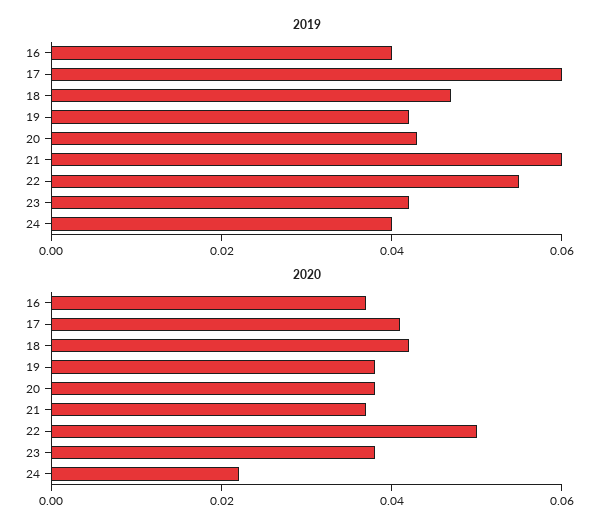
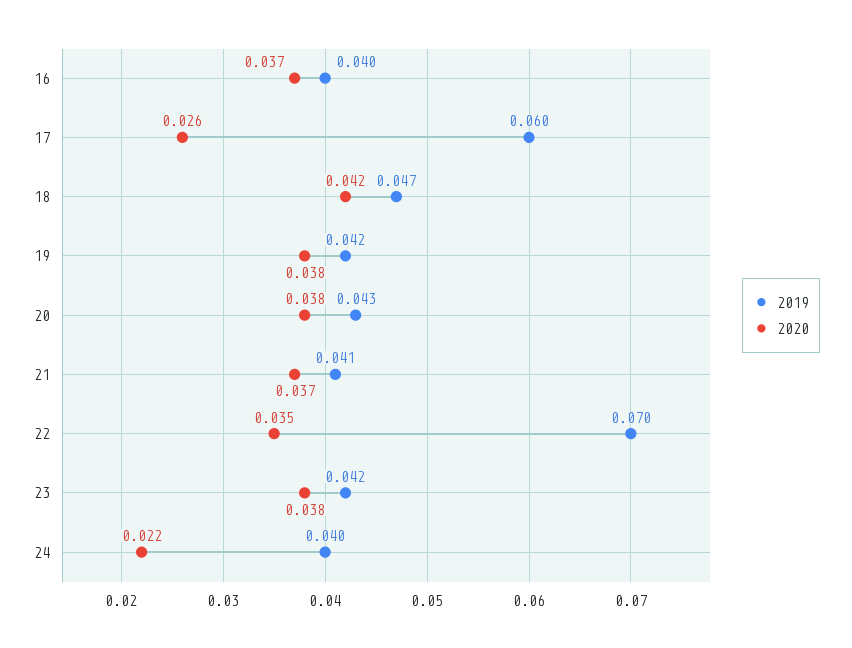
  {
    "2019": {
      "16": 0.04,
      "17": 0.06,
      "18": 0.047,
      "19": 0.042,
      "20": 0.043,
-     "21": 0.06,
+     "21": 0.041,
-     "22": 0.055,
+     "22": 0.07,
      "23": 0.042,
      "24": 0.04
    },
    "2020": {
      "16": 0.037,
-     "17": 0.04,
+     "17": 0.026,
      "18": 0.042,
      "19": 0.038,
      "20": 0.038,
      "21": 0.037,
-     "22": 0.05,
+     "22": 0.035,
      "23": 0.038,
      "24": 0.022
    }
  }

